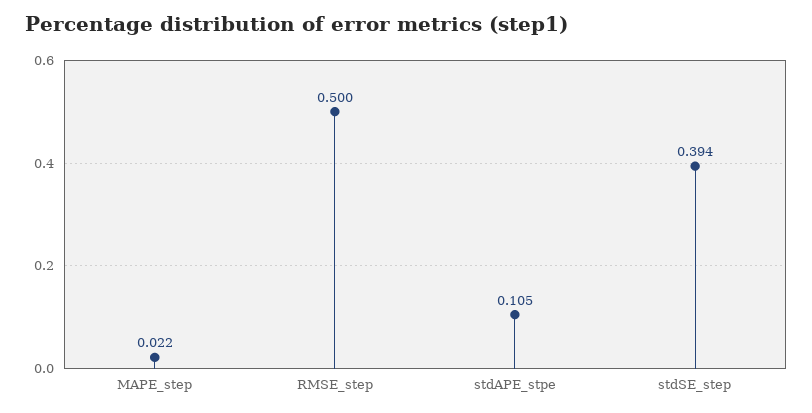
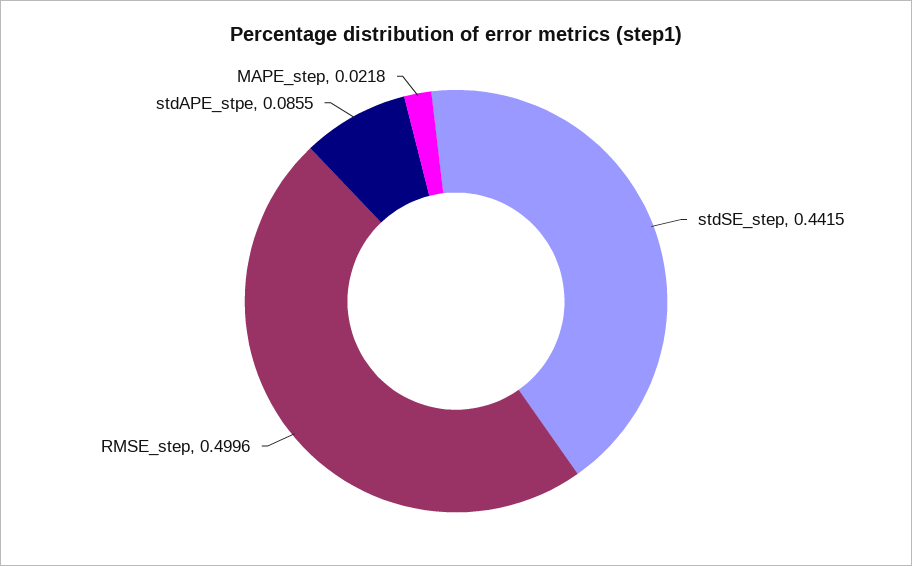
  {
    "MAPE_step": 0.0218,
    "RMSE_step": 0.4996,
-   "stdAPE_stpe": 0.105,
+   "stdAPE_stpe": 0.0855,
-   "stdSE_step": 0.394
+   "stdSE_step": 0.4415
  }

